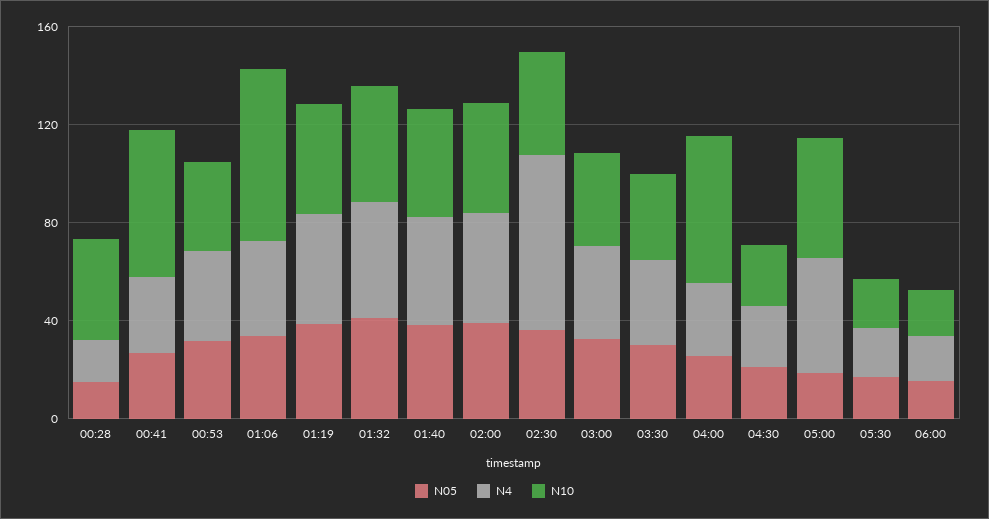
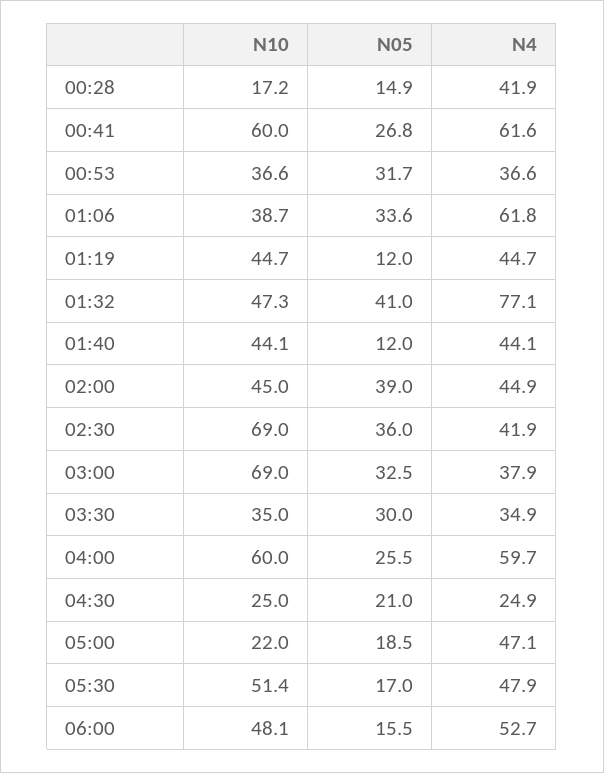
  {
    "N05": {
      "00:28": 14.9,
      "00:41": 26.8,
      "00:53": 31.7,
      "01:06": 33.6,
-     "01:19": 40,
+     "01:19": 12,
      "01:32": 41,
-     "01:40": 40,
+     "01:40": 12,
      "02:00": 39,
      "02:30": 36,
      "03:00": 32.5,
      "03:30": 30,
      "04:00": 25.5,
      "04:30": 21,
      "05:00": 18.5,
      "05:30": 17,
      "06:00": 15.5
    },
    "N4": {
-     "00:28": 20,
+     "00:28": 41.9,
-     "00:41": 30,
+     "00:41": 61.6,
      "00:53": 36.6,
-     "01:06": 40,
+     "01:06": 61.8,
      "01:19": 44.7,
-     "01:32": 50,
+     "01:32": 77.1,
      "01:40": 44.1,
      "02:00": 44.9,
-     "02:30": 70,
+     "02:30": 41.9,
      "03:00": 37.9,
      "03:30": 34.9,
-     "04:00": 30,
+     "04:00": 59.7,
      "04:30": 24.9,
      "05:00": 47.1,
-     "05:30": 20,
+     "05:30": 47.9,
-     "06:00": 20
+     "06:00": 52.7
    },
    "N10": {
-     "00:28": 40,
+     "00:28": 17.2,
      "00:41": 60,
      "00:53": 36.6,
-     "01:06": 70,
+     "01:06": 38.7,
      "01:19": 44.7,
      "01:32": 47.3,
      "01:40": 44.1,
      "02:00": 45,
-     "02:30": 40,
+     "02:30": 69,
-     "03:00": 40,
+     "03:00": 69,
      "03:30": 35,
      "04:00": 60,
      "04:30": 25,
-     "05:00": 50,
+     "05:00": 22,
-     "05:30": 20,
+     "05:30": 51.4,
-     "06:00": 20
+     "06:00": 48.1
    }
  }

